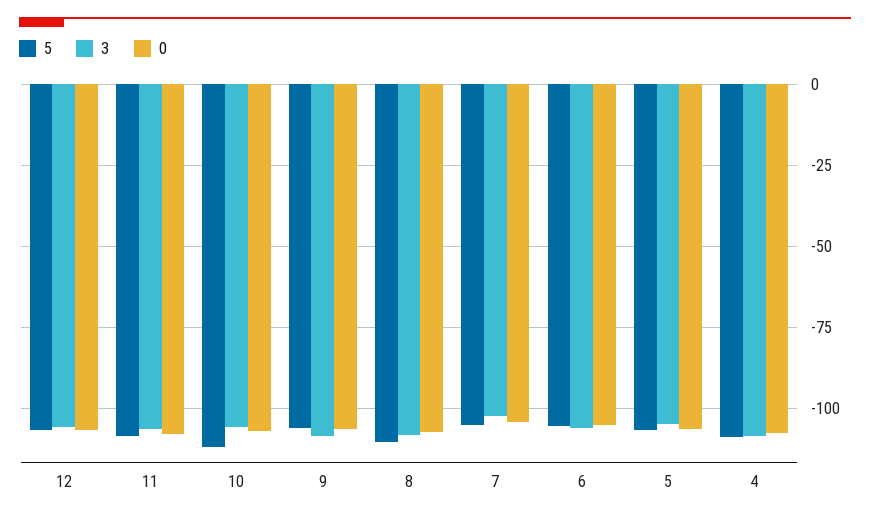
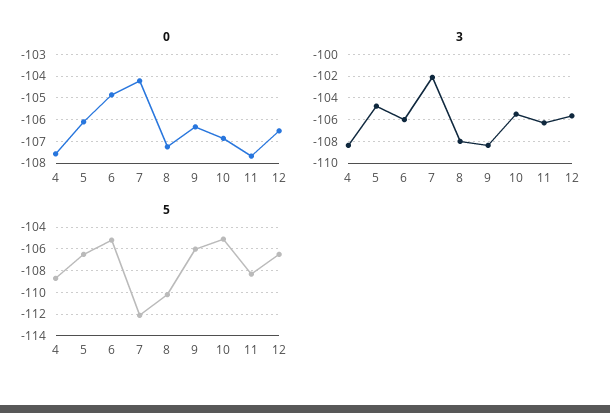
  {
    "5": {
      "12": -107,
      "11": -108,
-     "10": -112.5,
+     "10": -105,
      "9": -106,
      "8": -110,
-     "7": -105,
+     "7": -112,
      "6": -105,
      "5": -107,
      "4": -109
    },
    "3": {
      "12": -106,
      "11": -106,
      "10": -105,
      "9": -108,
      "8": -108,
      "7": -102,
      "6": -106,
      "5": -105,
      "4": -108
    },
    "0": {
      "12": -106.5,
      "11": -107.5,
      "10": -107,
      "9": -106.5,
      "8": -107.5,
      "7": -104,
      "6": -105,
      "5": -106,
      "4": -107.5
    }
  }

